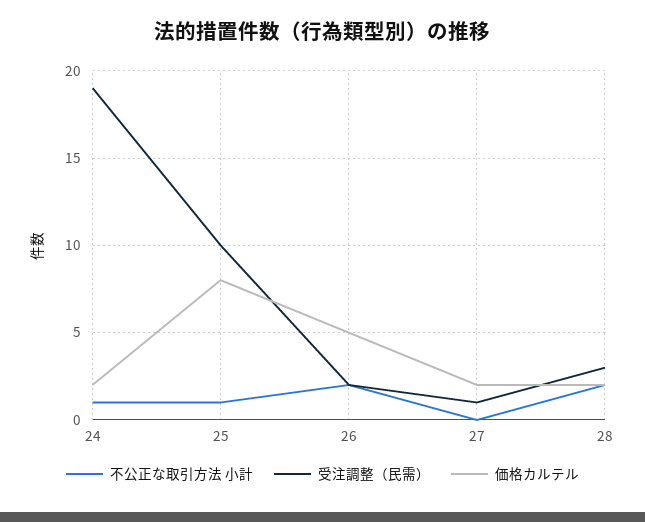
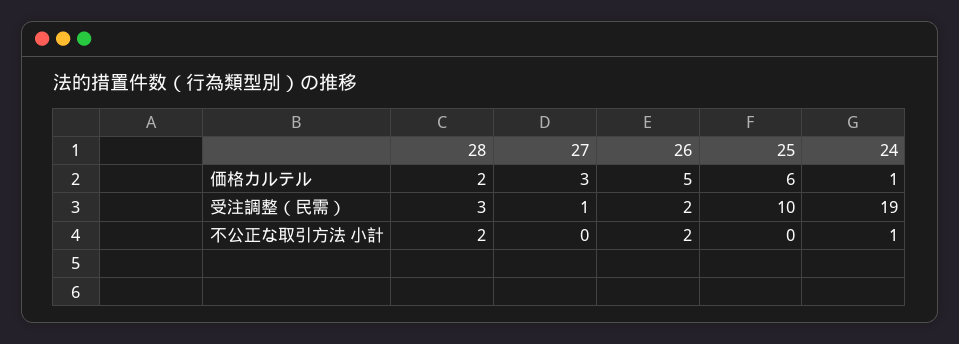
  {
    "不公正な取引方法 小計": {
      "24": 1,
-     "25": 1,
+     "25": 0,
      "26": 2,
      "27": 0,
      "28": 2
    },
    "受注調整（民需）": {
      "24": 19,
      "25": 10,
      "26": 2,
      "27": 1,
      "28": 3
    },
    "価格カルテル": {
-     "24": 2,
+     "24": 1,
-     "25": 8,
+     "25": 6,
      "26": 5,
-     "27": 2,
+     "27": 3,
      "28": 2
    }
  }

